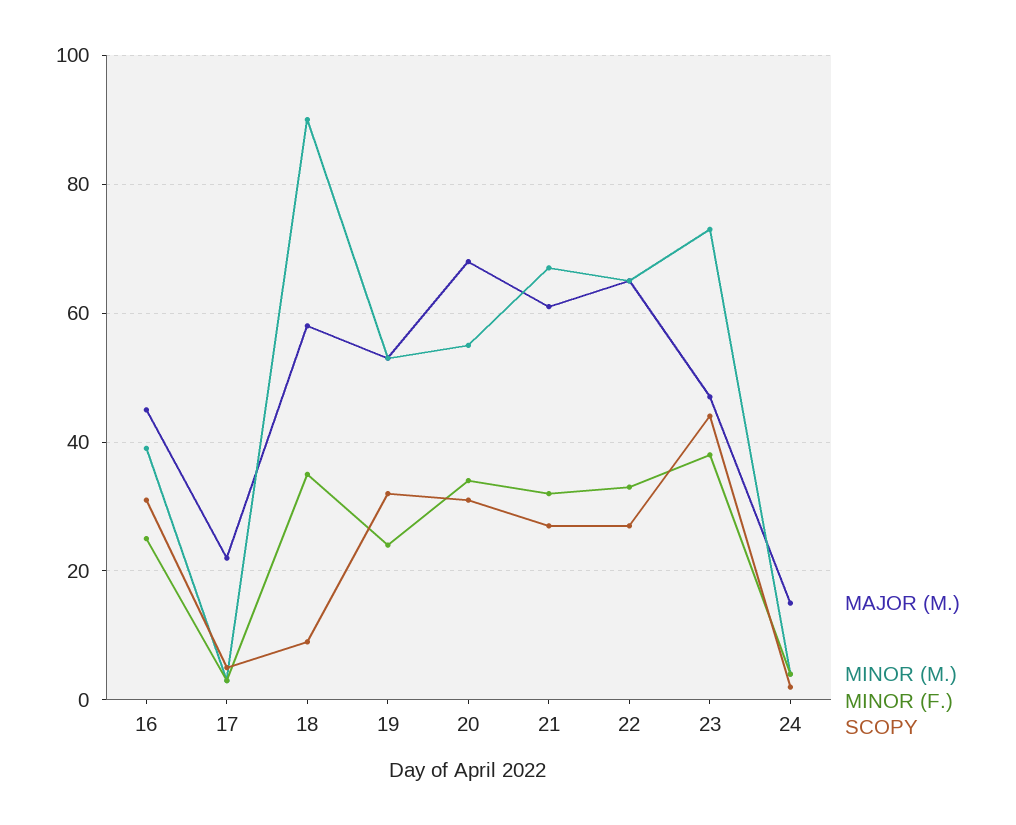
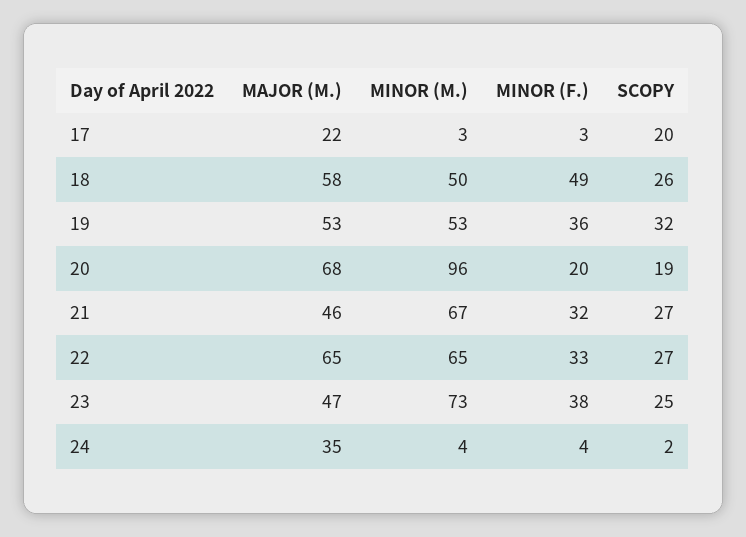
  {
    "MAJOR (M.)": {
-     "16": 45,
      "17": 22,
      "18": 58,
      "19": 53,
      "20": 68,
-     "21": 60,
+     "21": 46,
      "22": 65,
      "23": 47,
-     "24": 15
+     "24": 35
    },
    "MINOR (M.)": {
-     "16": 40,
      "17": 3,
-     "18": 90,
+     "18": 50,
      "19": 53,
-     "20": 55,
+     "20": 96,
      "21": 67,
      "22": 65,
      "23": 73,
      "24": 4
    },
    "MINOR (F.)": {
-     "16": 25,
      "17": 3,
-     "18": 35,
+     "18": 49,
-     "19": 25,
+     "19": 36,
-     "20": 35,
+     "20": 20,
      "21": 32,
      "22": 33,
      "23": 38,
      "24": 4
    },
    "SCOPY": {
-     "16": 30,
-     "17": 5,
+     "17": 20,
-     "18": 10,
+     "18": 26,
      "19": 32,
-     "20": 30,
+     "20": 19,
      "21": 27,
      "22": 27,
-     "23": 45,
+     "23": 25,
      "24": 2
    }
  }

